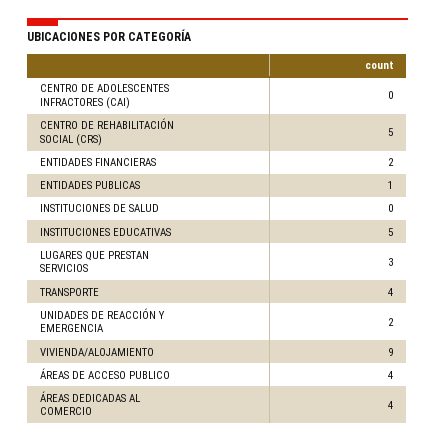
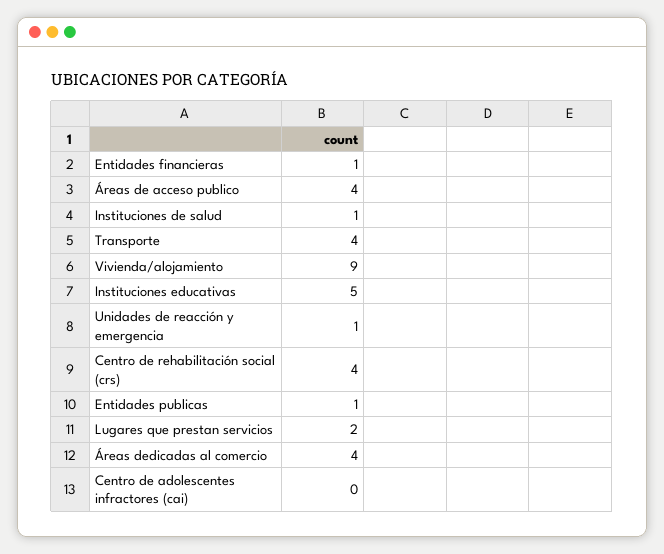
  {
    "CENTRO DE ADOLESCENTES INFRACTORES (CAI)": 0,
-   "CENTRO DE REHABILITACIÓN SOCIAL (CRS)": 5,
+   "CENTRO DE REHABILITACIÓN SOCIAL (CRS)": 4,
-   "ENTIDADES FINANCIERAS": 2,
+   "ENTIDADES FINANCIERAS": 1,
    "ENTIDADES PUBLICAS": 1,
-   "INSTITUCIONES DE SALUD": 0,
+   "INSTITUCIONES DE SALUD": 1,
    "INSTITUCIONES EDUCATIVAS": 5,
-   "LUGARES QUE PRESTAN SERVICIOS": 3,
+   "LUGARES QUE PRESTAN SERVICIOS": 2,
    "TRANSPORTE": 4,
-   "UNIDADES DE REACCIÓN Y EMERGENCIA": 2,
+   "UNIDADES DE REACCIÓN Y EMERGENCIA": 1,
    "VIVIENDA/ALOJAMIENTO": 9,
    "ÁREAS DE ACCESO PUBLICO": 4,
    "ÁREAS DEDICADAS AL COMERCIO": 4
  }

